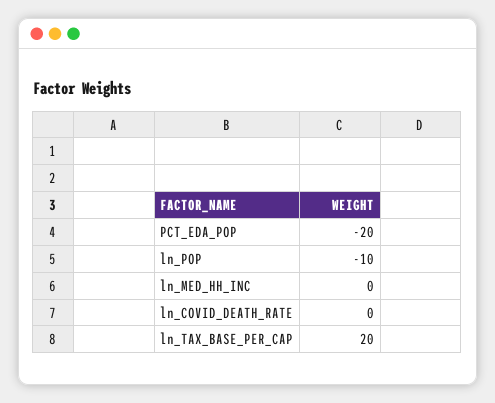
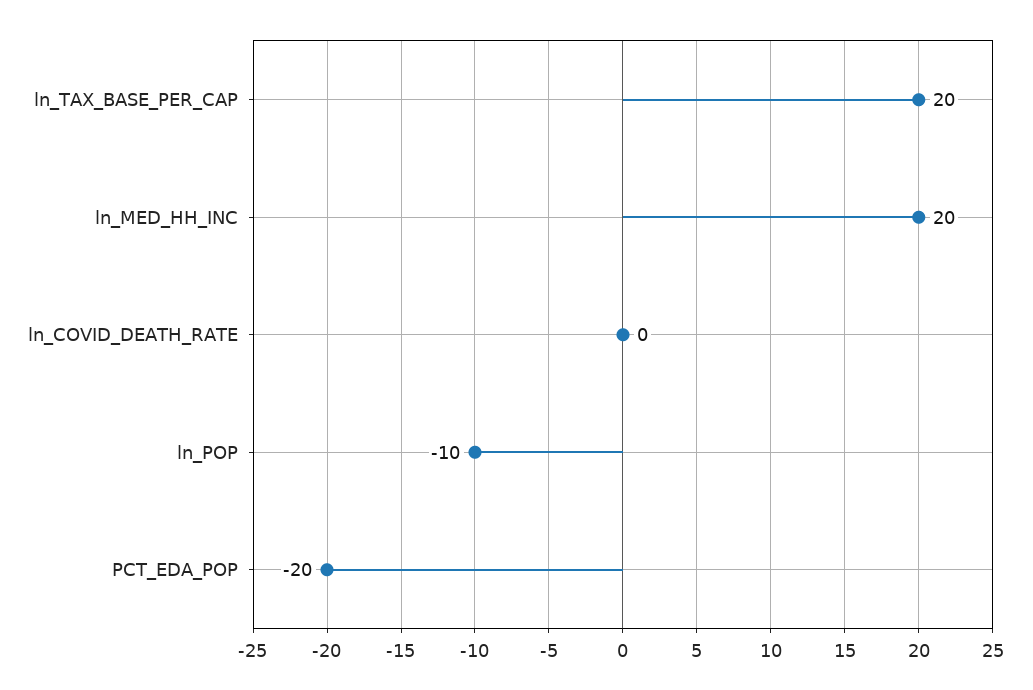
  {
    "PCT_EDA_POP": -20,
    "ln_POP": -10,
-   "ln_MED_HH_INC": 0,
+   "ln_MED_HH_INC": 20,
    "ln_COVID_DEATH_RATE": 0,
    "ln_TAX_BASE_PER_CAP": 20
  }

